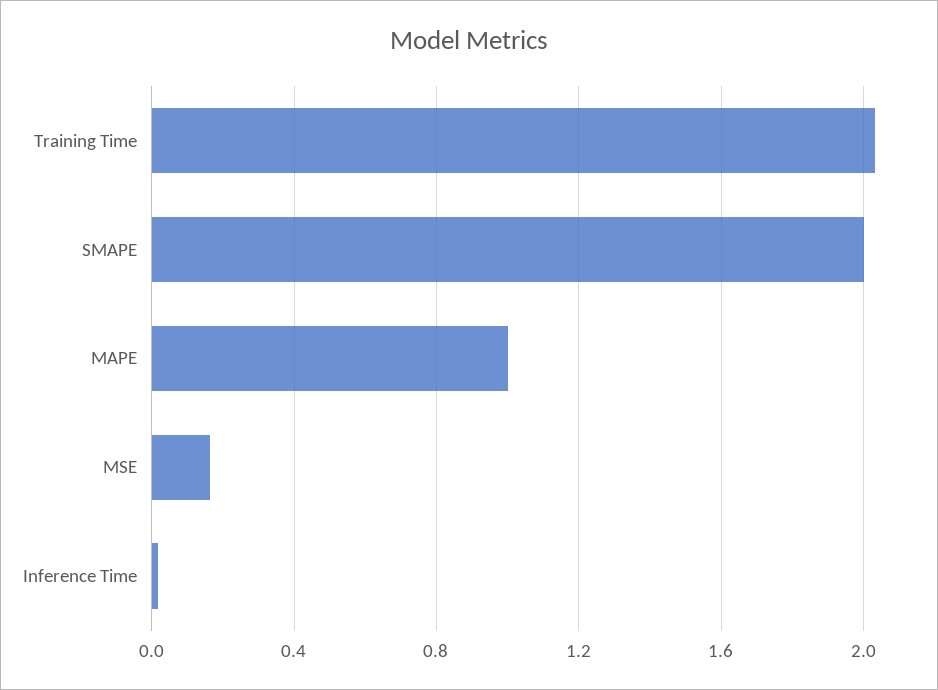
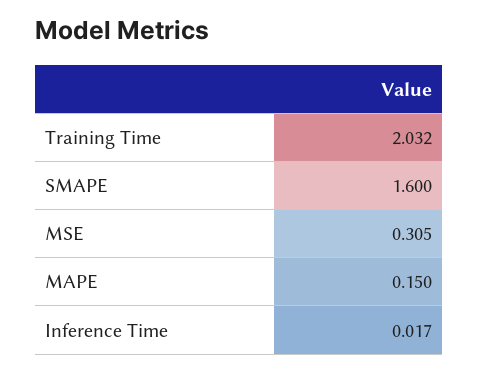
  {
    "Training Time": 2.032,
-   "SMAPE": 2,
+   "SMAPE": 1.6,
-   "MAPE": 1,
+   "MAPE": 0.15,
-   "MSE": 0.15,
+   "MSE": 0.305,
    "Inference Time": 0.017
  }

